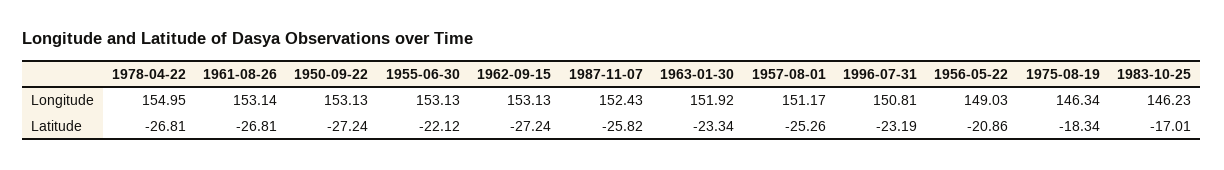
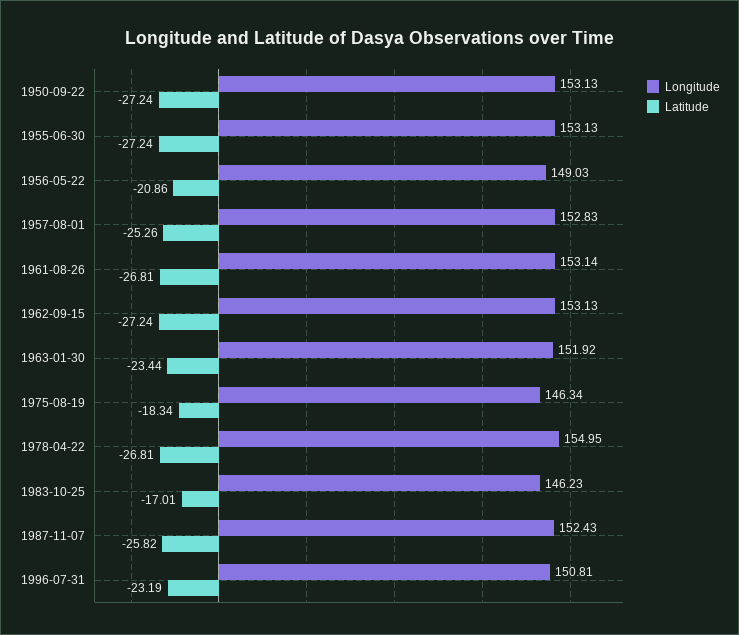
  {
    "Longitude": {
      "1978-04-22": 154.95,
      "1961-08-26": 153.14,
      "1950-09-22": 153.13,
      "1955-06-30": 153.13,
      "1962-09-15": 153.13,
      "1987-11-07": 152.43,
      "1963-01-30": 151.92,
-     "1957-08-01": 151.17,
+     "1957-08-01": 152.83,
      "1996-07-31": 150.81,
      "1956-05-22": 149.03,
      "1975-08-19": 146.34,
      "1983-10-25": 146.23
    },
    "Latitude": {
      "1978-04-22": -26.81,
      "1961-08-26": -26.81,
      "1950-09-22": -27.24,
-     "1955-06-30": -22.12,
+     "1955-06-30": -27.24,
      "1962-09-15": -27.24,
      "1987-11-07": -25.82,
-     "1963-01-30": -23.34,
+     "1963-01-30": -23.44,
      "1957-08-01": -25.26,
      "1996-07-31": -23.19,
      "1956-05-22": -20.86,
      "1975-08-19": -18.34,
      "1983-10-25": -17.01
    }
  }

